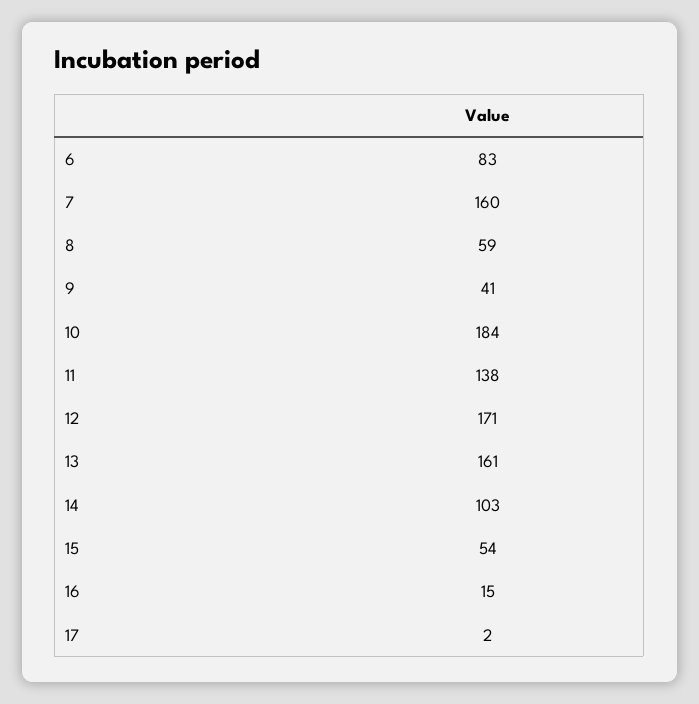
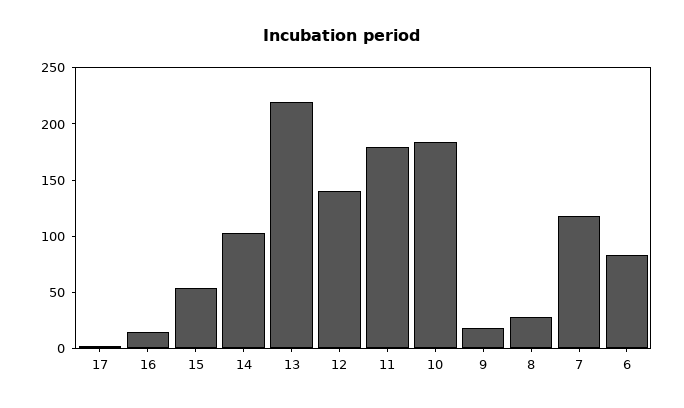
  {
    "6": 83,
-   "7": 160,
+   "7": 120,
-   "8": 59,
+   "8": 30,
-   "9": 41,
+   "9": 20,
    "10": 184,
-   "11": 138,
+   "11": 180,
-   "12": 171,
+   "12": 140,
-   "13": 161,
+   "13": 220,
    "14": 103,
    "15": 54,
    "16": 15,
    "17": 2
  }

